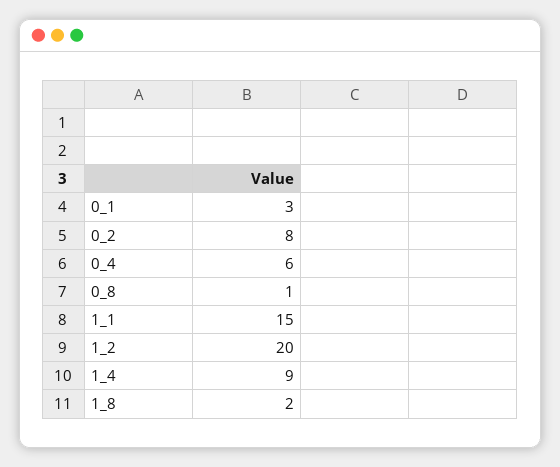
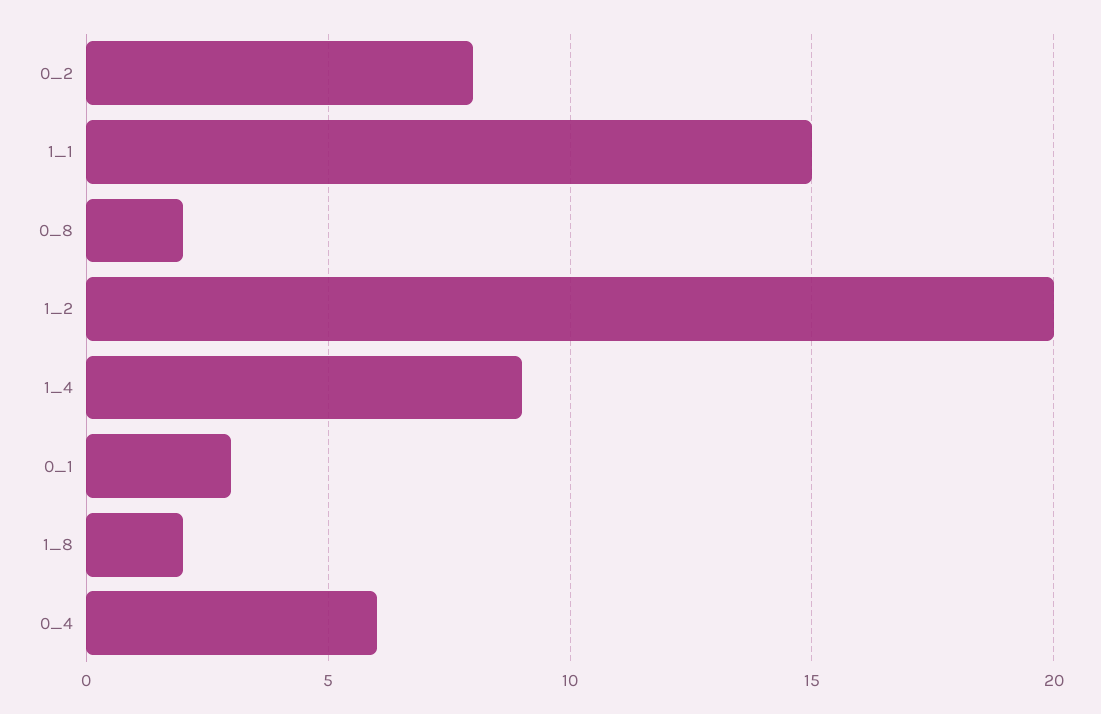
  {
    "0_1": 3,
    "0_2": 8,
    "0_4": 6,
-   "0_8": 1,
+   "0_8": 2,
    "1_1": 15,
    "1_2": 20,
    "1_4": 9,
    "1_8": 2
  }

